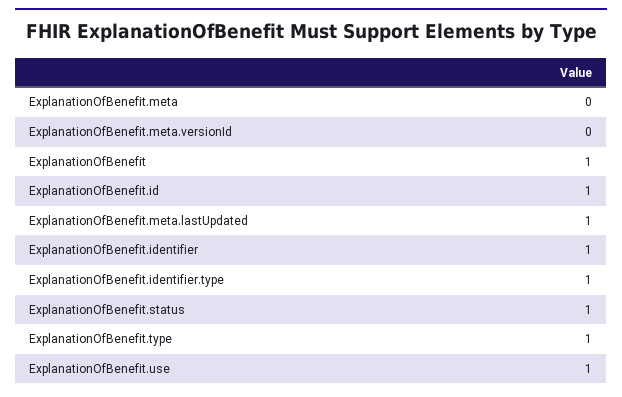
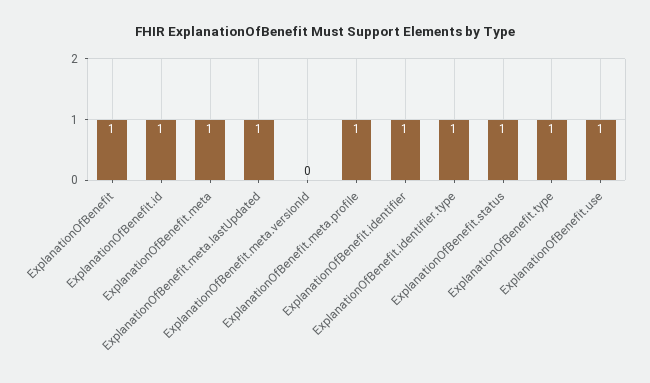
  {
-   "ExplanationOfBenefit.meta": 0,
+   "ExplanationOfBenefit.meta": 1,
    "ExplanationOfBenefit.meta.versionId": 0,
    "ExplanationOfBenefit": 1,
    "ExplanationOfBenefit.id": 1,
    "ExplanationOfBenefit.meta.lastUpdated": 1,
    "ExplanationOfBenefit.identifier": 1,
    "ExplanationOfBenefit.identifier.type": 1,
    "ExplanationOfBenefit.status": 1,
    "ExplanationOfBenefit.type": 1,
-   "ExplanationOfBenefit.use": 1
+   "ExplanationOfBenefit.use": 1,
+   "ExplanationOfBenefit.meta.profile": 1
  }

